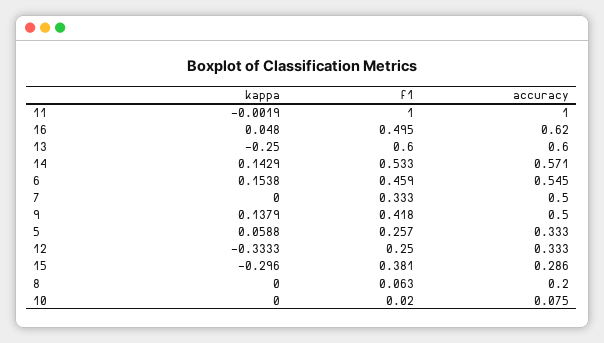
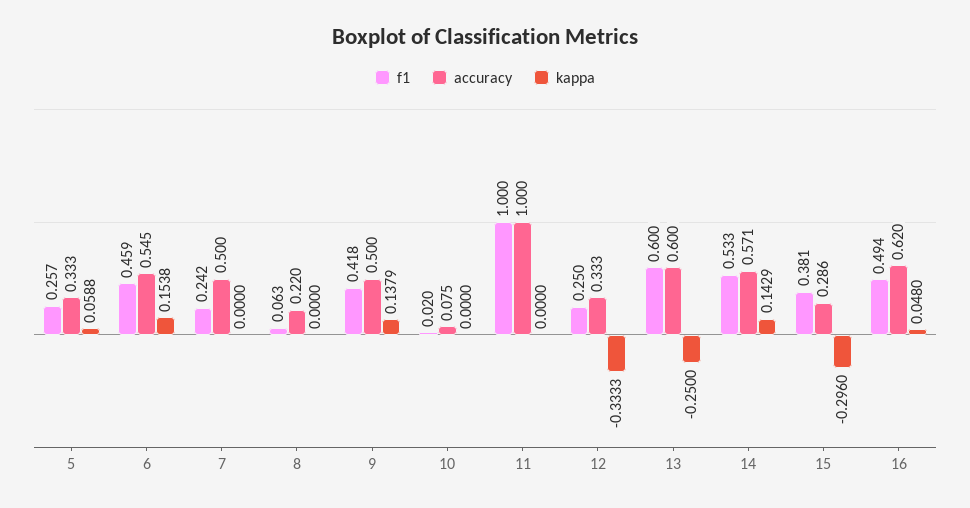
  {
    "kappa": {
-     "11": -0.0019,
+     "11": 0,
      "16": 0.048,
      "13": -0.25,
      "14": 0.1429,
      "6": 0.1538,
      "7": 0,
      "9": 0.1379,
      "5": 0.0588,
      "12": -0.3333,
      "15": -0.296,
      "8": 0,
      "10": 0
    },
    "f1": {
      "11": 1,
-     "16": 0.495,
+     "16": 0.494,
      "13": 0.6,
      "14": 0.533,
      "6": 0.459,
-     "7": 0.333,
+     "7": 0.242,
      "9": 0.418,
      "5": 0.257,
      "12": 0.25,
      "15": 0.381,
      "8": 0.063,
      "10": 0.02
    },
    "accuracy": {
      "11": 1,
      "16": 0.62,
      "13": 0.6,
      "14": 0.571,
      "6": 0.545,
      "7": 0.5,
      "9": 0.5,
      "5": 0.333,
      "12": 0.333,
      "15": 0.286,
-     "8": 0.2,
+     "8": 0.22,
      "10": 0.075
    }
  }

